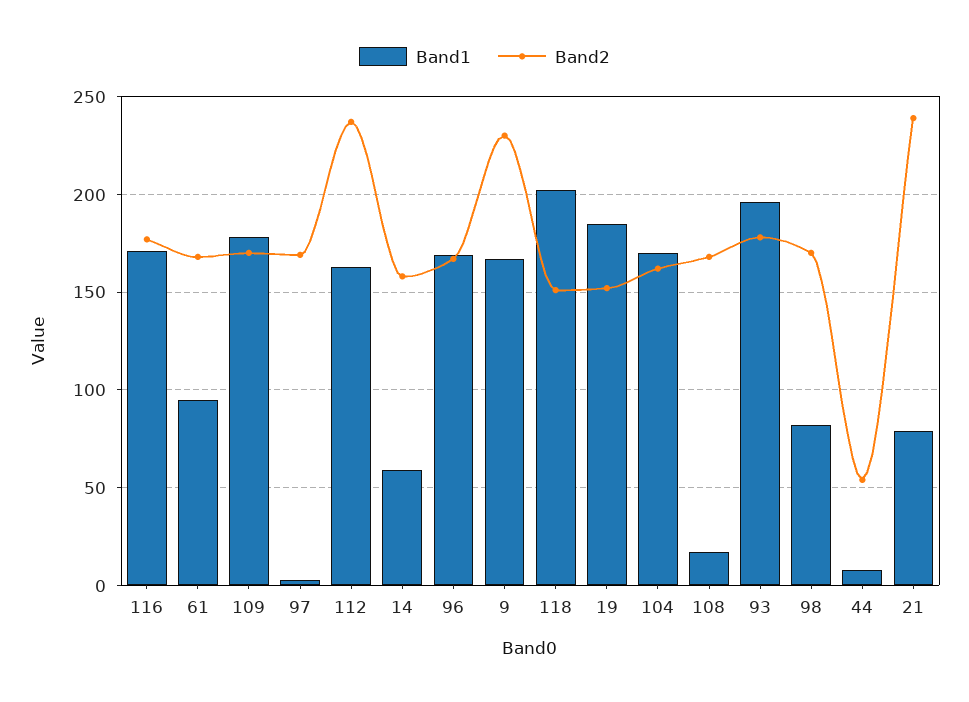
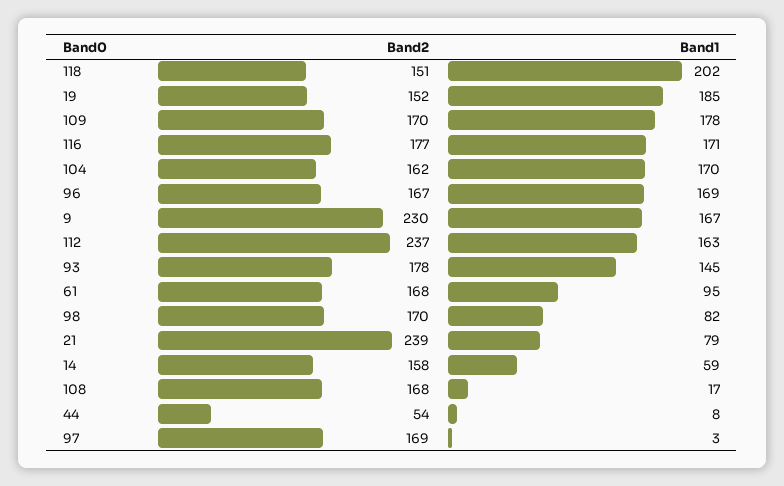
  {
    "Band1": {
      "116": 171,
      "61": 95,
      "109": 178,
      "97": 3,
      "112": 163,
      "14": 59,
      "96": 169,
      "9": 167,
      "118": 202,
      "19": 185,
      "104": 170,
      "108": 17,
-     "93": 195,
+     "93": 145,
      "98": 82,
      "44": 8,
      "21": 79
    },
    "Band2": {
      "116": 177,
      "61": 168,
      "109": 170,
      "97": 169,
      "112": 237,
      "14": 158,
      "96": 167,
      "9": 230,
      "118": 151,
      "19": 152,
      "104": 162,
      "108": 168,
      "93": 178,
      "98": 170,
      "44": 54,
      "21": 239
    }
  }

